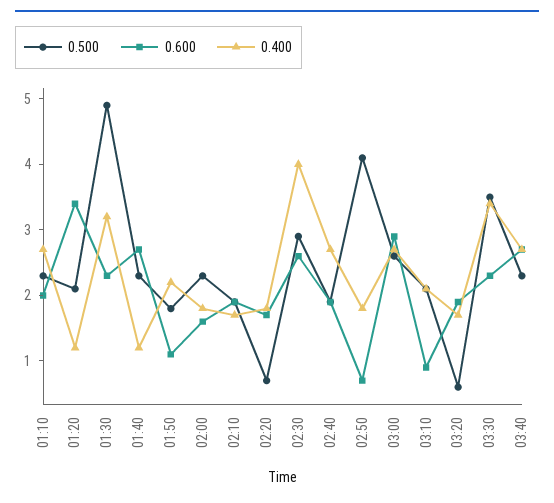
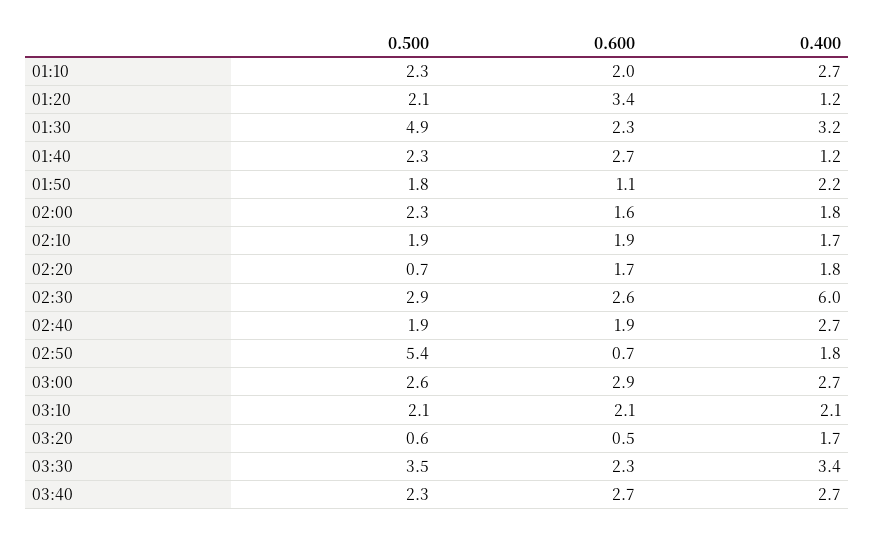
  {
    "0.500": {
      "01:10": 2.3,
      "01:20": 2.1,
      "01:30": 4.9,
      "01:40": 2.3,
      "01:50": 1.8,
      "02:00": 2.3,
      "02:10": 1.9,
      "02:20": 0.7,
      "02:30": 2.9,
      "02:40": 1.9,
-     "02:50": 4,
+     "02:50": 5.4,
      "03:00": 2.6,
      "03:10": 2.1,
      "03:20": 0.6,
      "03:30": 3.5,
      "03:40": 2.3
    },
    "0.600": {
      "01:10": 2,
      "01:20": 3.4,
      "01:30": 2.3,
      "01:40": 2.7,
      "01:50": 1.1,
      "02:00": 1.6,
      "02:10": 1.9,
      "02:20": 1.7,
      "02:30": 2.6,
      "02:40": 1.9,
      "02:50": 0.7,
      "03:00": 2.9,
-     "03:10": 1,
+     "03:10": 2.1,
-     "03:20": 2,
+     "03:20": 0.5,
      "03:30": 2.3,
      "03:40": 2.7
    },
    "0.400": {
      "01:10": 2.7,
      "01:20": 1.2,
      "01:30": 3.2,
      "01:40": 1.2,
      "01:50": 2.2,
      "02:00": 1.8,
      "02:10": 1.7,
      "02:20": 1.8,
-     "02:30": 4,
+     "02:30": 6,
      "02:40": 2.7,
      "02:50": 1.8,
      "03:00": 2.7,
      "03:10": 2.1,
      "03:20": 1.7,
      "03:30": 3.4,
      "03:40": 2.7
    }
  }

